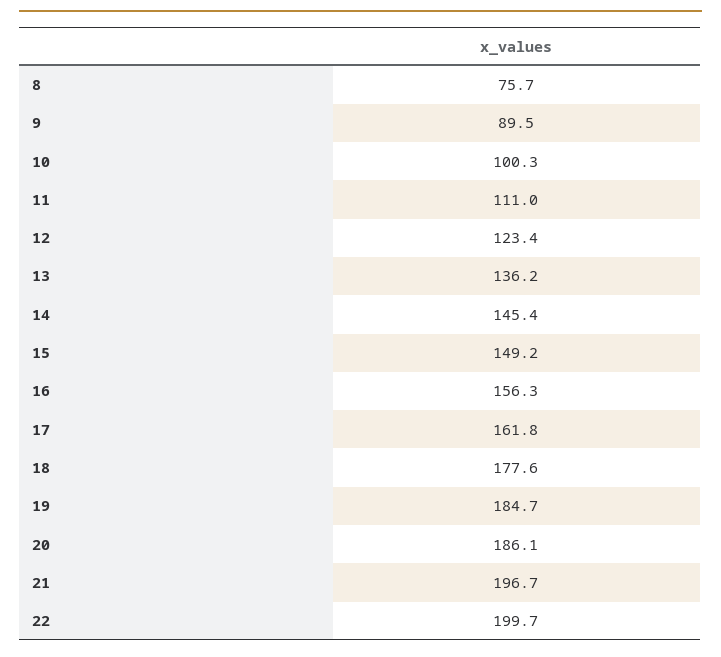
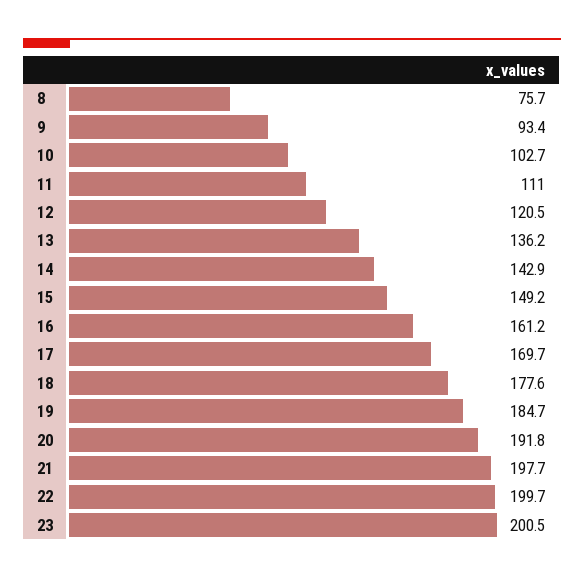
  {
    "8": 75.7,
-   "9": 89.5,
+   "9": 93.4,
-   "10": 100.3,
+   "10": 102.7,
    "11": 111,
-   "12": 123.4,
+   "12": 120.5,
    "13": 136.2,
-   "14": 145.4,
+   "14": 142.9,
    "15": 149.2,
-   "16": 156.3,
+   "16": 161.2,
-   "17": 161.8,
+   "17": 169.7,
    "18": 177.6,
    "19": 184.7,
-   "20": 186.1,
+   "20": 191.8,
-   "21": 196.7,
+   "21": 197.7,
-   "22": 199.7
+   "22": 199.7,
+   "23": 200.5
  }

